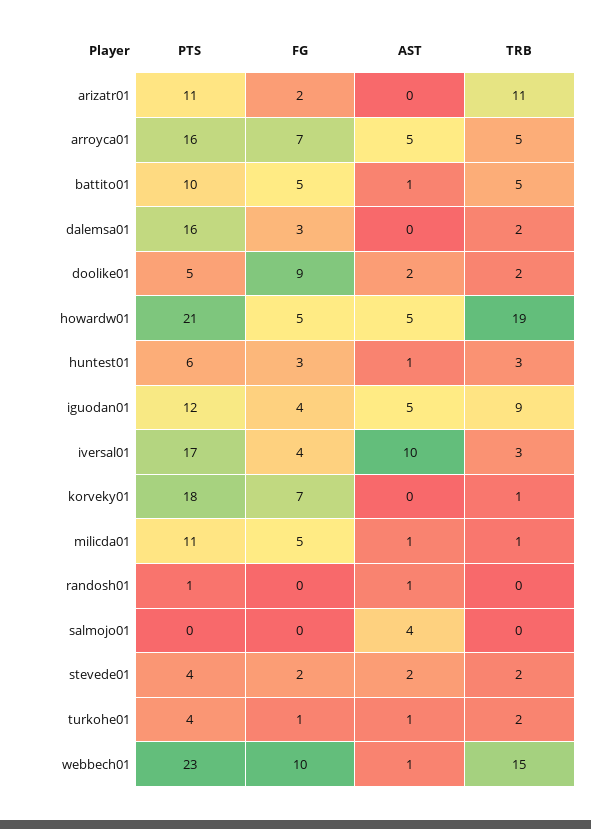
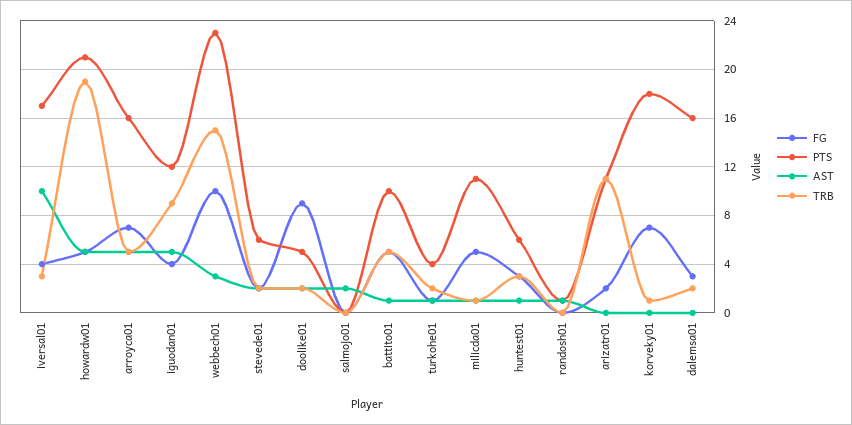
  {
    "PTS": {
      "arizatr01": 11,
      "arroyca01": 16,
      "battito01": 10,
      "dalemsa01": 16,
      "doolike01": 5,
      "howardw01": 21,
      "huntest01": 6,
      "iguodan01": 12,
      "iversal01": 17,
      "korveky01": 18,
      "milicda01": 11,
      "randosh01": 1,
      "salmojo01": 0,
-     "stevede01": 4,
+     "stevede01": 6,
      "turkohe01": 4,
      "webbech01": 23
    },
    "FG": {
      "arizatr01": 2,
      "arroyca01": 7,
      "battito01": 5,
      "dalemsa01": 3,
      "doolike01": 9,
      "howardw01": 5,
      "huntest01": 3,
      "iguodan01": 4,
      "iversal01": 4,
      "korveky01": 7,
      "milicda01": 5,
      "randosh01": 0,
      "salmojo01": 0,
      "stevede01": 2,
      "turkohe01": 1,
      "webbech01": 10
    },
    "AST": {
      "arizatr01": 0,
      "arroyca01": 5,
      "battito01": 1,
      "dalemsa01": 0,
      "doolike01": 2,
      "howardw01": 5,
      "huntest01": 1,
      "iguodan01": 5,
      "iversal01": 10,
      "korveky01": 0,
      "milicda01": 1,
      "randosh01": 1,
-     "salmojo01": 4,
+     "salmojo01": 2,
      "stevede01": 2,
      "turkohe01": 1,
-     "webbech01": 1
+     "webbech01": 3
    },
    "TRB": {
      "arizatr01": 11,
      "arroyca01": 5,
      "battito01": 5,
      "dalemsa01": 2,
      "doolike01": 2,
      "howardw01": 19,
      "huntest01": 3,
      "iguodan01": 9,
      "iversal01": 3,
      "korveky01": 1,
      "milicda01": 1,
      "randosh01": 0,
      "salmojo01": 0,
      "stevede01": 2,
      "turkohe01": 2,
      "webbech01": 15
    }
  }

